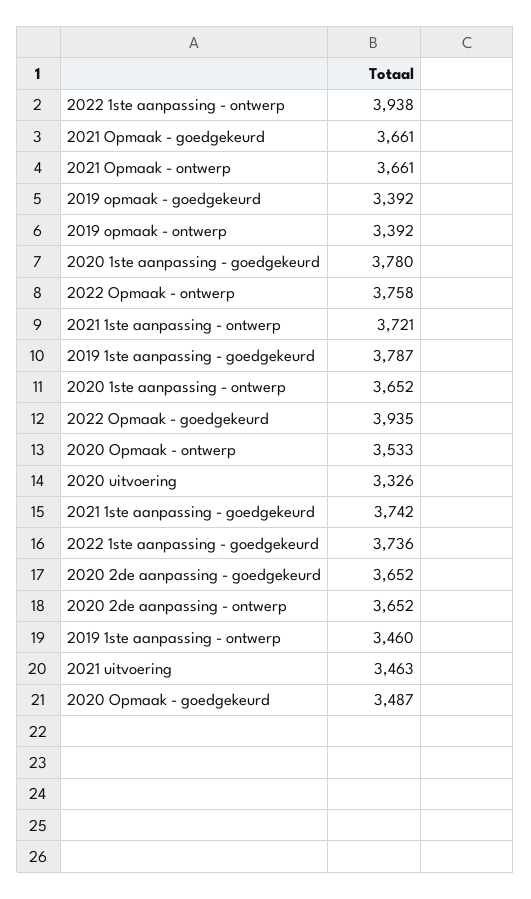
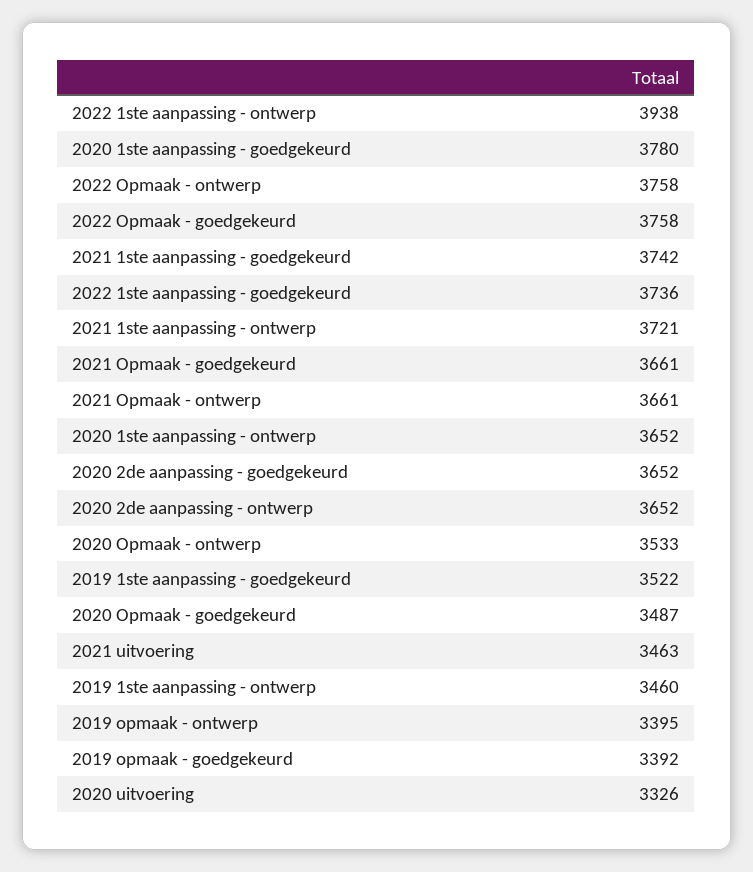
  {
    "2022 1ste aanpassing - ontwerp": 3938,
    "2021 Opmaak - goedgekeurd": 3661,
    "2021 Opmaak - ontwerp": 3661,
    "2019 opmaak - goedgekeurd": 3392,
-   "2019 opmaak - ontwerp": 3392,
+   "2019 opmaak - ontwerp": 3395,
    "2020 1ste aanpassing - goedgekeurd": 3780,
    "2022 Opmaak - ontwerp": 3758,
    "2021 1ste aanpassing - ontwerp": 3721,
-   "2019 1ste aanpassing - goedgekeurd": 3787,
+   "2019 1ste aanpassing - goedgekeurd": 3522,
    "2020 1ste aanpassing - ontwerp": 3652,
-   "2022 Opmaak - goedgekeurd": 3935,
+   "2022 Opmaak - goedgekeurd": 3758,
    "2020 Opmaak - ontwerp": 3533,
    "2020 uitvoering": 3326,
    "2021 1ste aanpassing - goedgekeurd": 3742,
    "2022 1ste aanpassing - goedgekeurd": 3736,
    "2020 2de aanpassing - goedgekeurd": 3652,
    "2020 2de aanpassing - ontwerp": 3652,
    "2019 1ste aanpassing - ontwerp": 3460,
    "2021 uitvoering": 3463,
    "2020 Opmaak - goedgekeurd": 3487
  }

